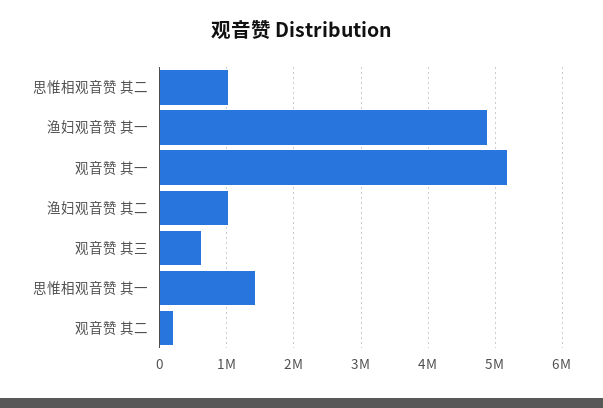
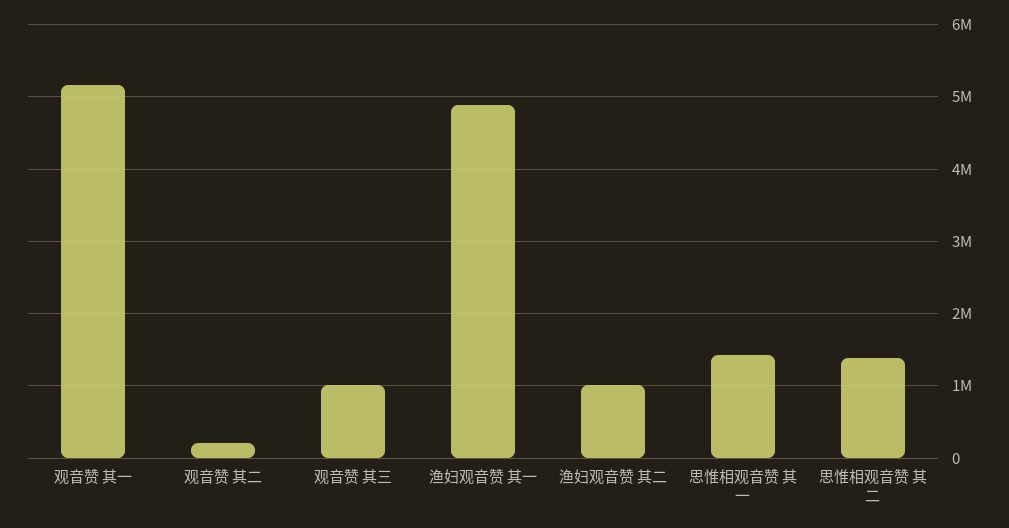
  {
-   "思惟相观音赞 其二": 1000000,
+   "思惟相观音赞 其二": 1400000,
    "渔妇观音赞 其一": 4900000,
    "观音赞 其一": 5200000,
    "渔妇观音赞 其二": 1000000,
-   "观音赞 其三": 600000,
+   "观音赞 其三": 1000000,
    "思惟相观音赞 其一": 1400000,
    "观音赞 其二": 200000
  }

